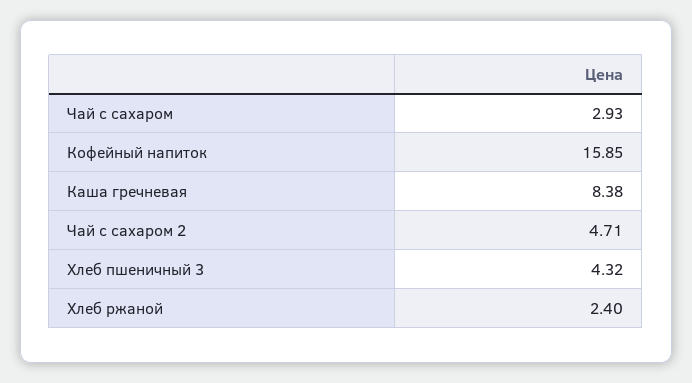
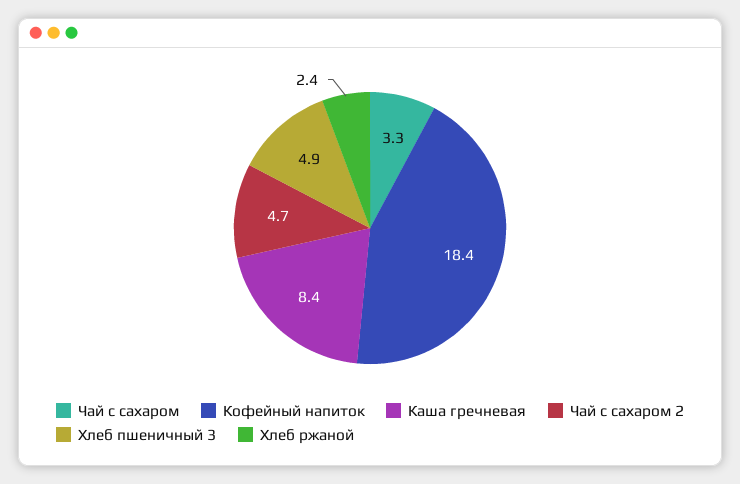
  {
-   "Чай с сахаром": 2.93,
+   "Чай с сахаром": 3.3,
-   "Кофейный напиток": 15.85,
+   "Кофейный напиток": 18.4,
    "Каша гречневая": 8.38,
    "Чай с сахаром 2": 4.71,
-   "Хлеб пшеничный 3": 4.32,
+   "Хлеб пшеничный 3": 4.9,
    "Хлеб ржаной": 2.4
  }

